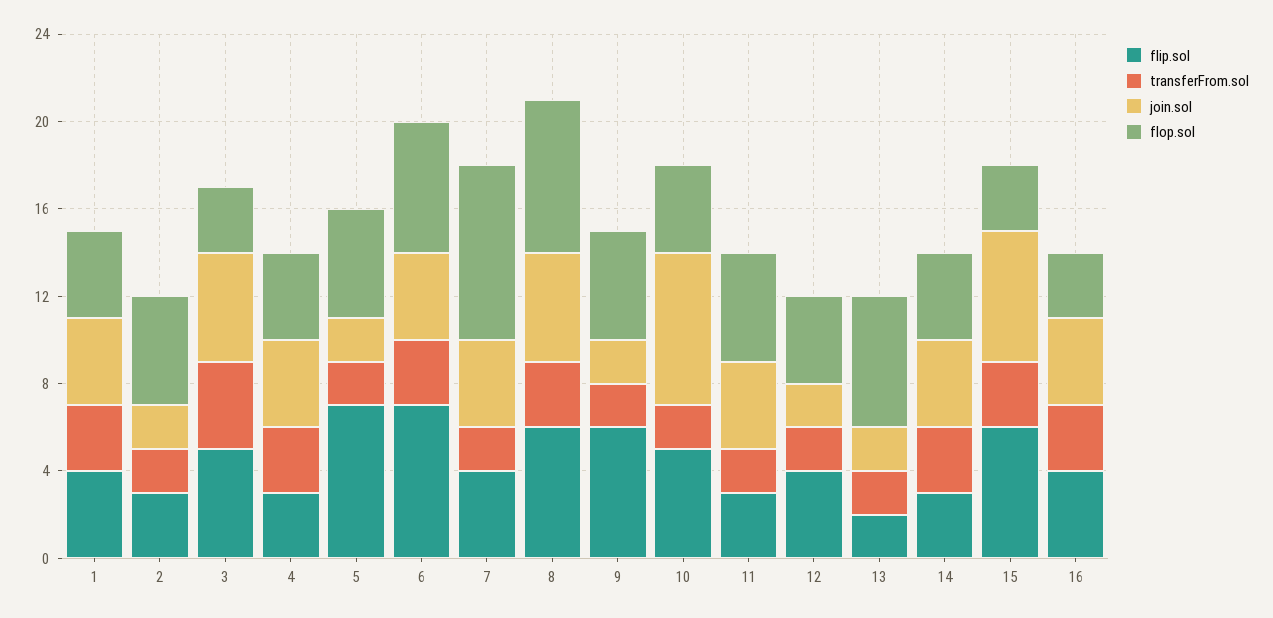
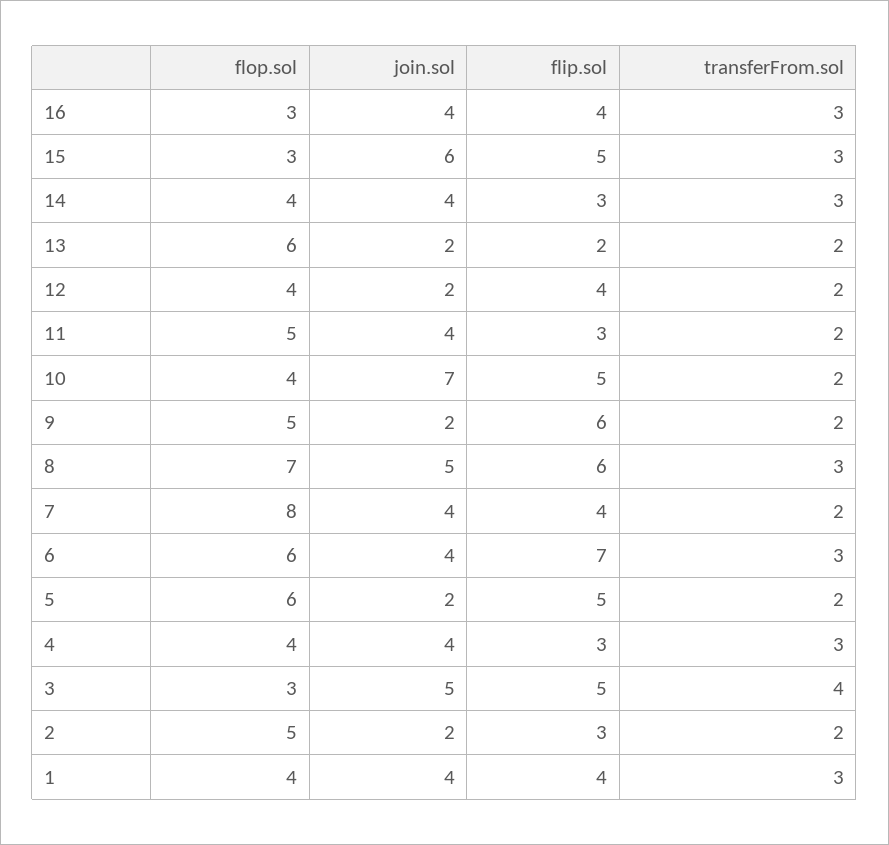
  {
    "flip.sol": {
      "1": 4,
      "2": 3,
      "3": 5,
      "4": 3,
-     "5": 7,
+     "5": 5,
      "6": 7,
      "7": 4,
      "8": 6,
      "9": 6,
      "10": 5,
      "11": 3,
      "12": 4,
      "13": 2,
      "14": 3,
-     "15": 6,
+     "15": 5,
      "16": 4
    },
    "transferFrom.sol": {
      "1": 3,
      "2": 2,
      "3": 4,
      "4": 3,
      "5": 2,
      "6": 3,
      "7": 2,
      "8": 3,
      "9": 2,
      "10": 2,
      "11": 2,
      "12": 2,
      "13": 2,
      "14": 3,
      "15": 3,
      "16": 3
    },
    "join.sol": {
      "1": 4,
      "2": 2,
      "3": 5,
      "4": 4,
      "5": 2,
      "6": 4,
      "7": 4,
      "8": 5,
      "9": 2,
      "10": 7,
      "11": 4,
      "12": 2,
      "13": 2,
      "14": 4,
      "15": 6,
      "16": 4
    },
    "flop.sol": {
      "1": 4,
      "2": 5,
      "3": 3,
      "4": 4,
-     "5": 5,
+     "5": 6,
      "6": 6,
      "7": 8,
      "8": 7,
      "9": 5,
      "10": 4,
      "11": 5,
      "12": 4,
      "13": 6,
      "14": 4,
      "15": 3,
      "16": 3
    }
  }

